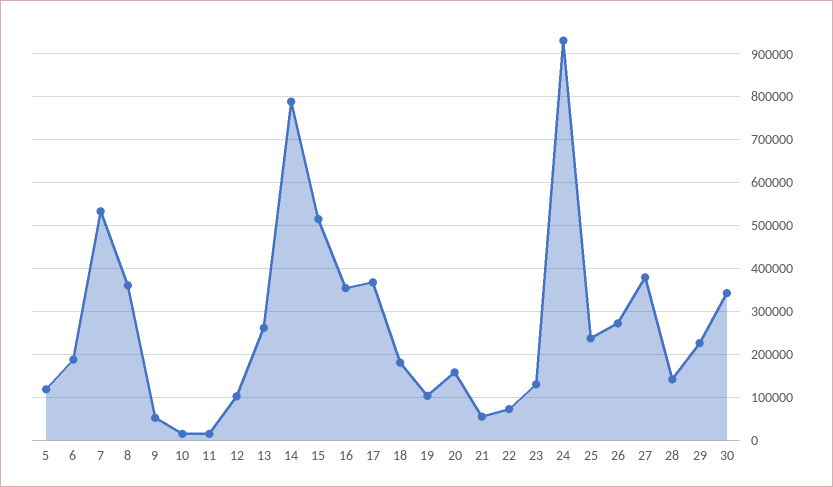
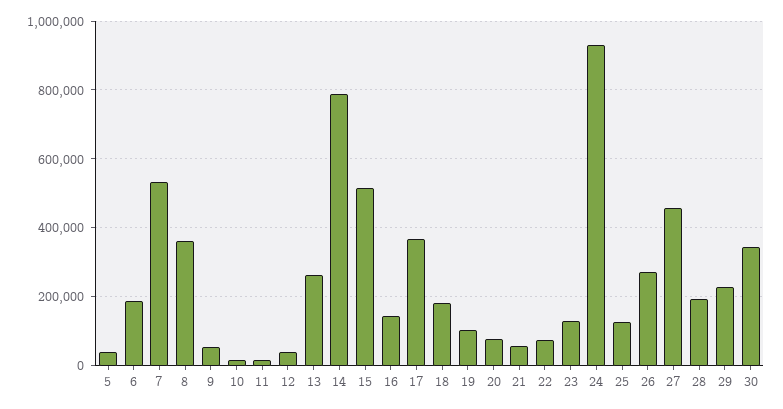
  {
-   "5": 120000,
+   "5": 40000,
    "6": 180000,
    "7": 540000,
    "8": 360000,
    "9": 60000,
    "10": 20000,
    "11": 20000,
-   "12": 100000,
+   "12": 40000,
    "13": 260000,
    "14": 780000,
    "15": 520000,
-   "16": 360000,
+   "16": 140000,
    "17": 360000,
    "18": 180000,
    "19": 100000,
-   "20": 160000,
+   "20": 80000,
    "21": 60000,
    "22": 80000,
    "23": 140000,
    "24": 940000,
-   "25": 240000,
+   "25": 120000,
    "26": 280000,
-   "27": 380000,
+   "27": 460000,
-   "28": 140000,
+   "28": 200000,
    "29": 220000,
    "30": 340000
  }

